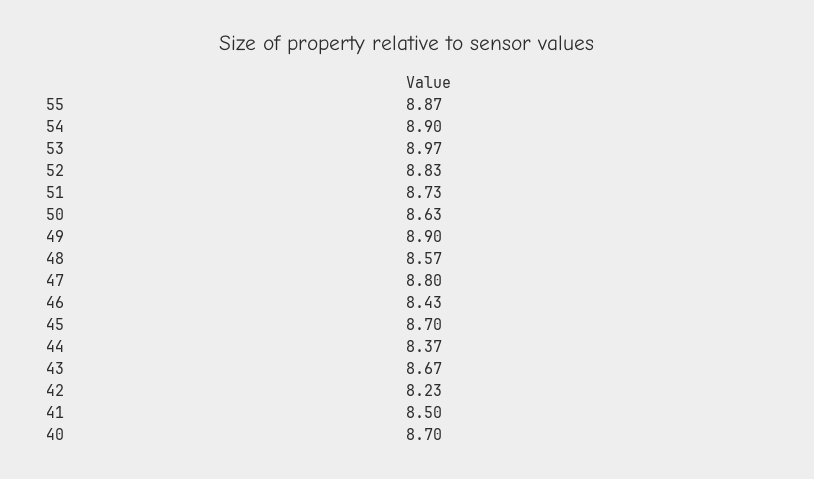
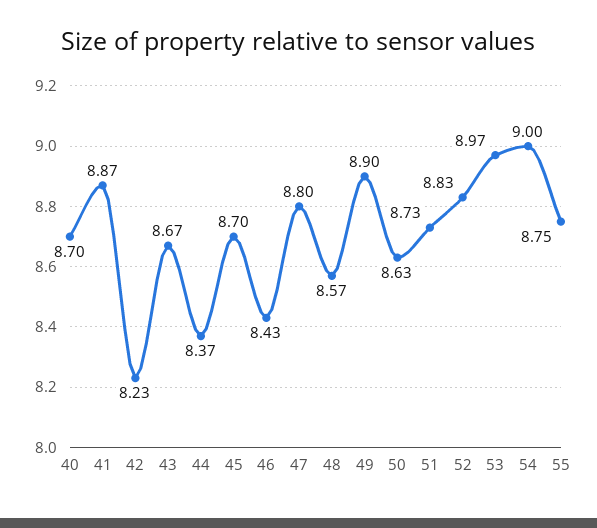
  {
-   "55": 8.87,
+   "55": 8.75,
-   "54": 8.9,
+   "54": 9,
    "53": 8.97,
    "52": 8.83,
    "51": 8.73,
    "50": 8.63,
    "49": 8.9,
    "48": 8.57,
    "47": 8.8,
    "46": 8.43,
    "45": 8.7,
    "44": 8.37,
    "43": 8.67,
    "42": 8.23,
-   "41": 8.5,
+   "41": 8.87,
    "40": 8.7
  }

